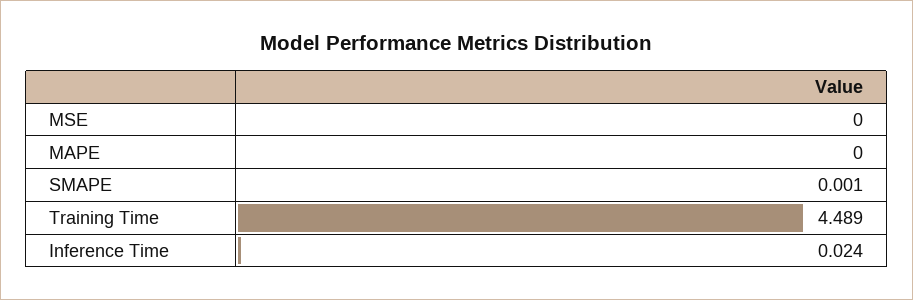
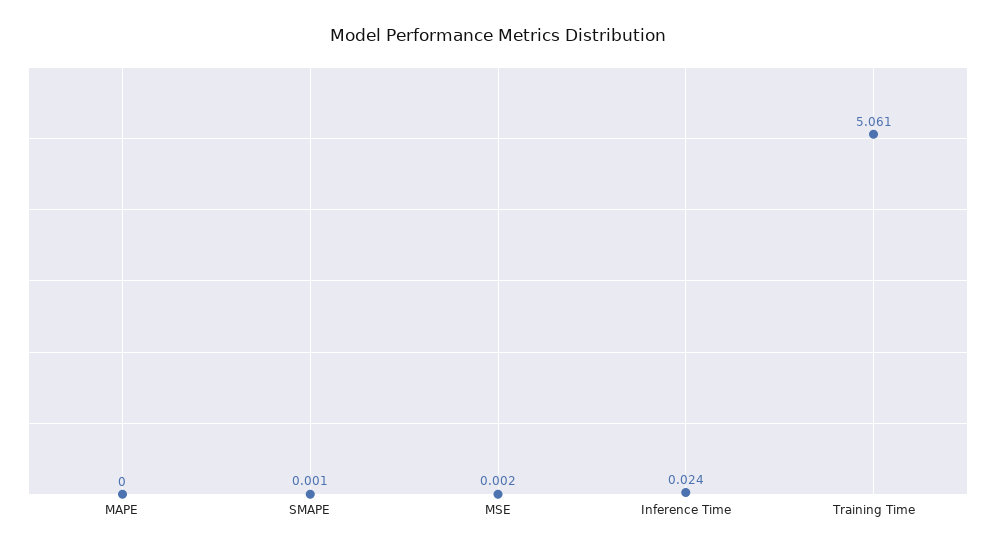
  {
-   "MSE": 0,
+   "MSE": 0.002,
    "MAPE": 0,
    "SMAPE": 0.001,
-   "Training Time": 4.489,
+   "Training Time": 5.061,
    "Inference Time": 0.024
  }

